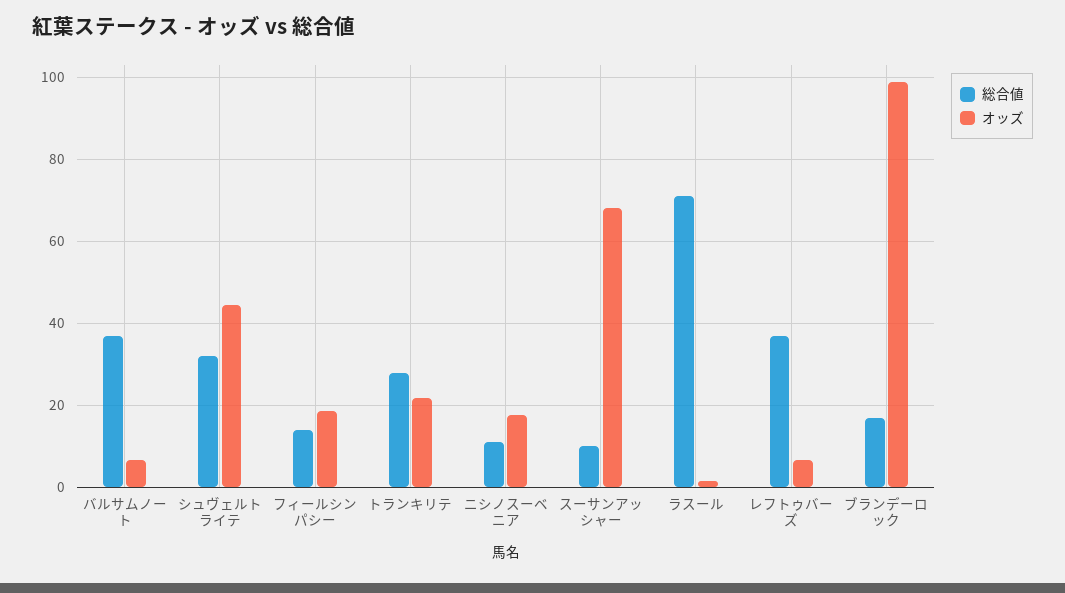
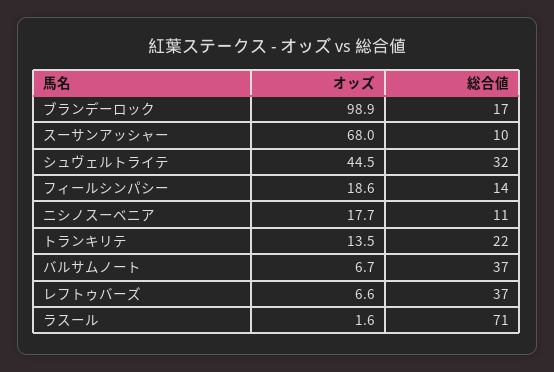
  {
    "総合値": {
      "バルサムノート": 37,
      "シュヴェルトライテ": 32,
      "フィールシンパシー": 14,
-     "トランキリテ": 28,
+     "トランキリテ": 22,
      "ニシノスーベニア": 11,
      "スーサンアッシャー": 10,
      "ラスール": 71,
      "レフトゥバーズ": 37,
      "ブランデーロック": 17
    },
    "オッズ": {
      "バルサムノート": 6.7,
      "シュヴェルトライテ": 44.5,
      "フィールシンパシー": 18.6,
-     "トランキリテ": 22,
+     "トランキリテ": 13.5,
      "ニシノスーベニア": 17.7,
      "スーサンアッシャー": 68,
      "ラスール": 1.6,
      "レフトゥバーズ": 6.6,
      "ブランデーロック": 98.9
    }
  }

